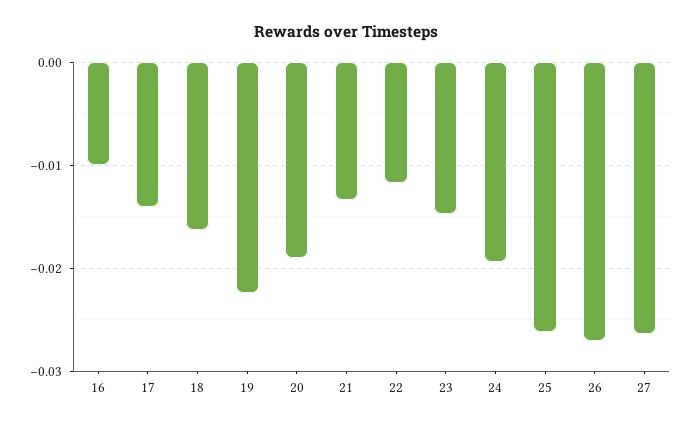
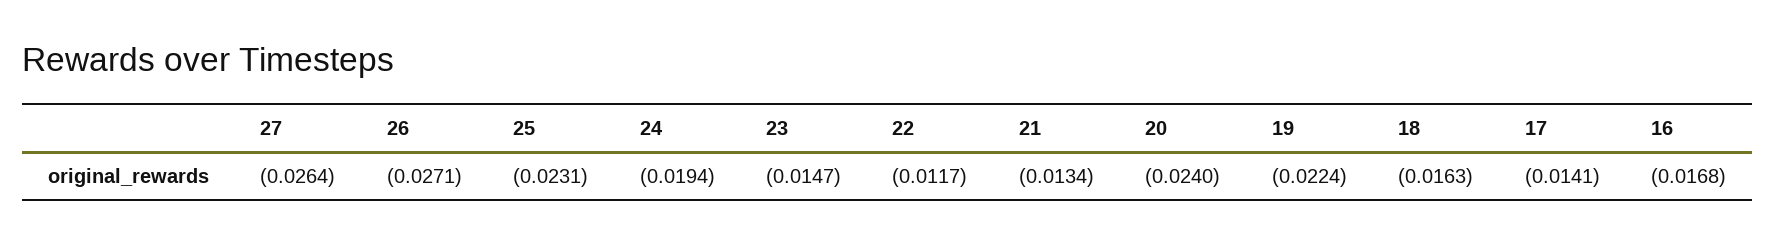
  {
-   "16": -0.01,
+   "16": -0.0168,
    "17": -0.0141,
    "18": -0.0163,
    "19": -0.0224,
-   "20": -0.019,
+   "20": -0.024,
    "21": -0.0134,
    "22": -0.0117,
    "23": -0.0147,
    "24": -0.0194,
-   "25": -0.026,
+   "25": -0.0231,
    "26": -0.0271,
    "27": -0.0264
  }

